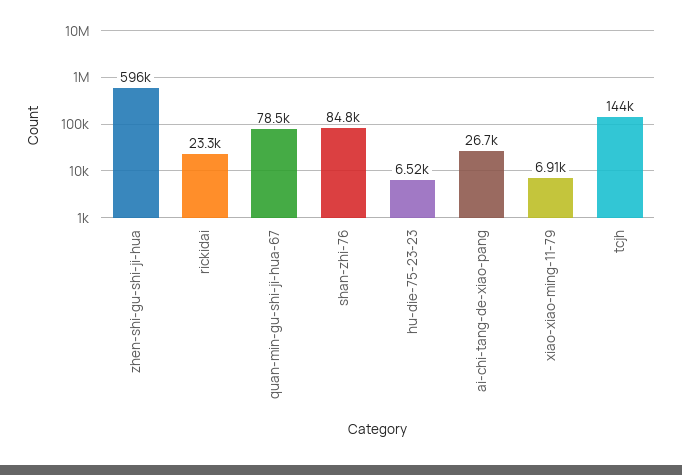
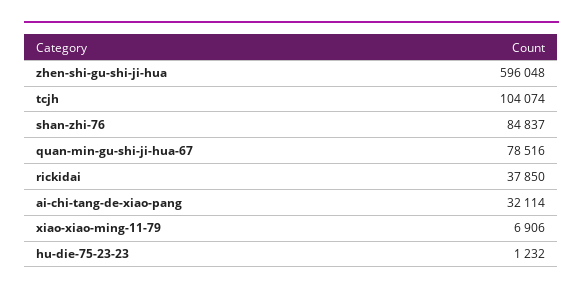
  {
    "zhen-shi-gu-shi-ji-hua": 596048,
-   "rickidai": 23300,
+   "rickidai": 37850,
    "quan-min-gu-shi-ji-hua-67": 78516,
    "shan-zhi-76": 84837,
-   "hu-die-75-23-23": 6520,
+   "hu-die-75-23-23": 1232,
-   "ai-chi-tang-de-xiao-pang": 26700,
+   "ai-chi-tang-de-xiao-pang": 32114,
    "xiao-xiao-ming-11-79": 6906,
-   "tcjh": 144000
+   "tcjh": 104074
  }

